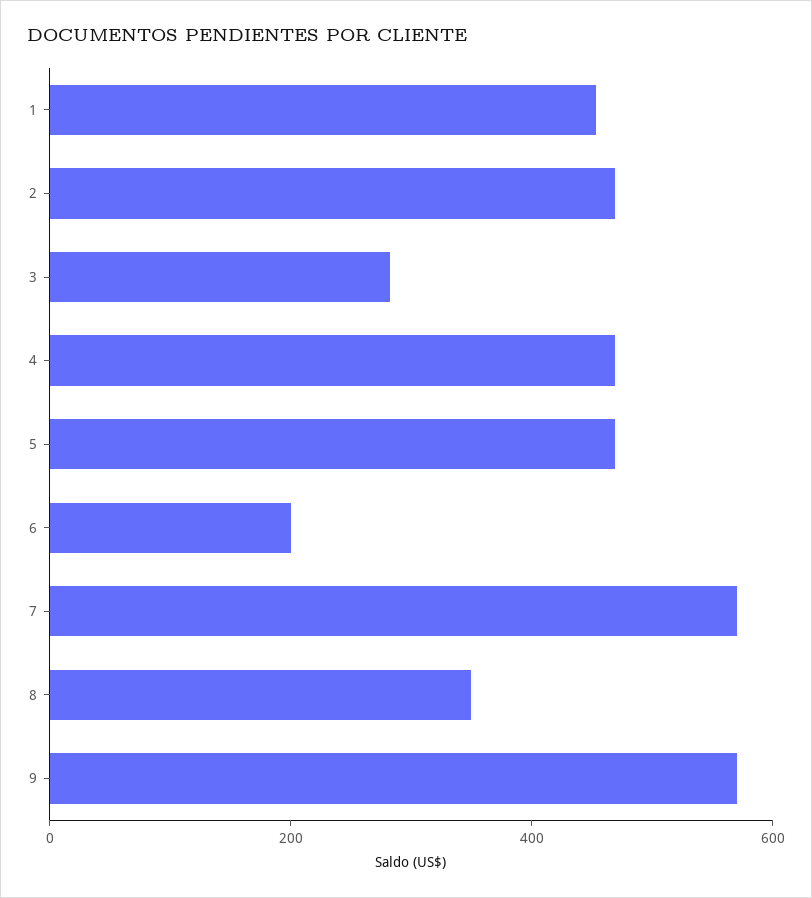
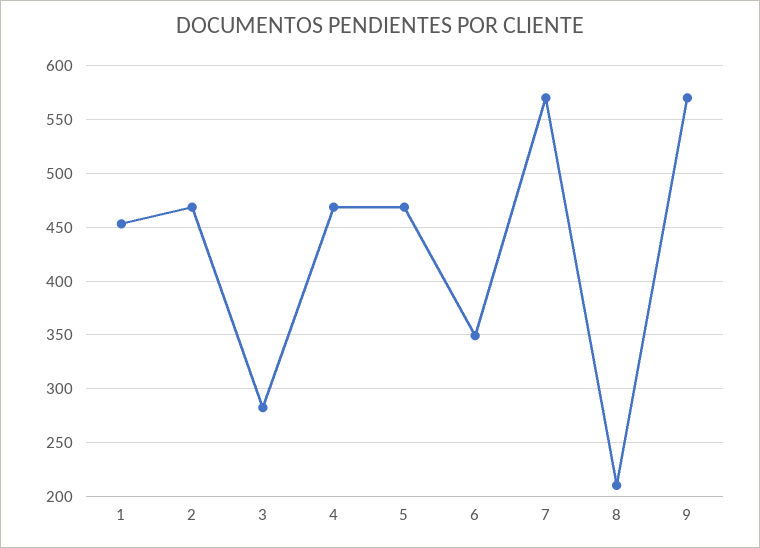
  {
    "1": 450,
    "2": 470,
    "3": 280,
    "4": 470,
    "5": 470,
-   "6": 200,
+   "6": 350,
    "7": 570,
-   "8": 350,
+   "8": 210,
    "9": 570
  }

